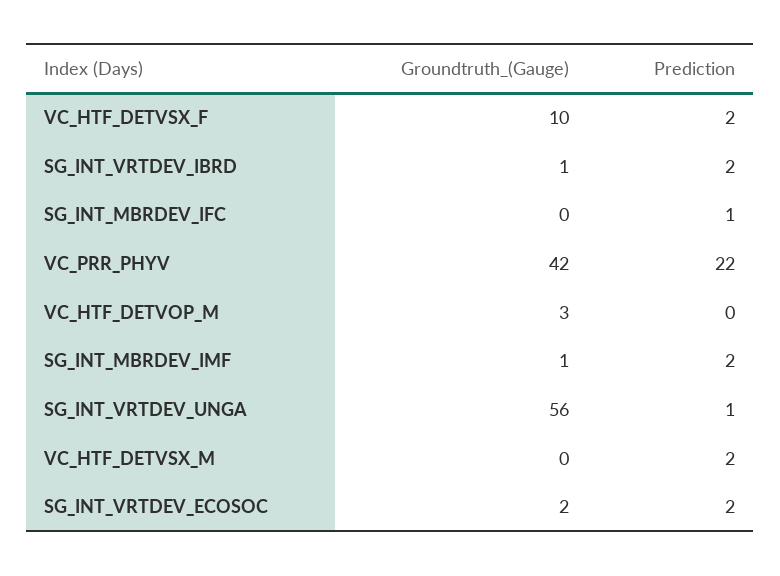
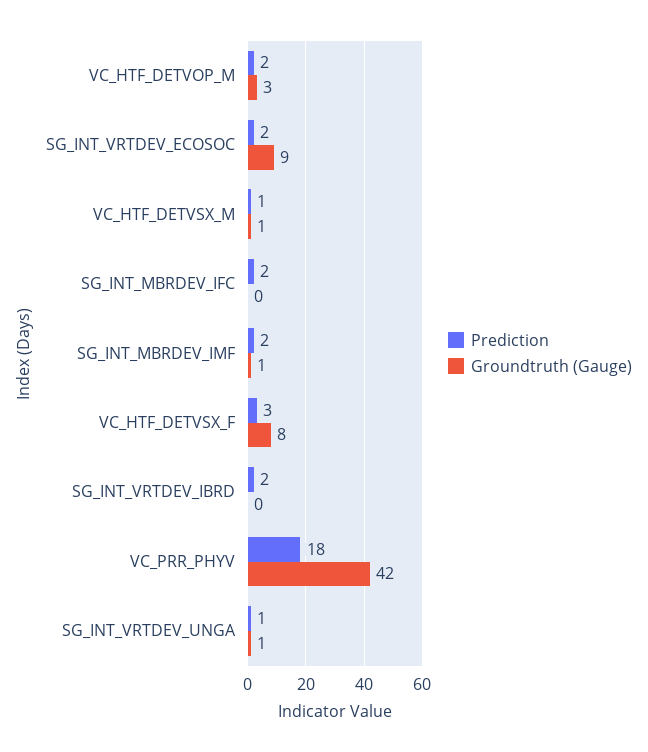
  {
    "Groundtruth_(Gauge)": {
-     "VC_HTF_DETVSX_F": 10,
+     "VC_HTF_DETVSX_F": 8,
-     "SG_INT_VRTDEV_IBRD": 1,
+     "SG_INT_VRTDEV_IBRD": 0,
      "SG_INT_MBRDEV_IFC": 0,
      "VC_PRR_PHYV": 42,
      "VC_HTF_DETVOP_M": 3,
      "SG_INT_MBRDEV_IMF": 1,
-     "SG_INT_VRTDEV_UNGA": 56,
+     "SG_INT_VRTDEV_UNGA": 1,
-     "VC_HTF_DETVSX_M": 0,
+     "VC_HTF_DETVSX_M": 1,
-     "SG_INT_VRTDEV_ECOSOC": 2
+     "SG_INT_VRTDEV_ECOSOC": 9
    },
    "Prediction": {
-     "VC_HTF_DETVSX_F": 2,
+     "VC_HTF_DETVSX_F": 3,
      "SG_INT_VRTDEV_IBRD": 2,
-     "SG_INT_MBRDEV_IFC": 1,
+     "SG_INT_MBRDEV_IFC": 2,
-     "VC_PRR_PHYV": 22,
+     "VC_PRR_PHYV": 18,
-     "VC_HTF_DETVOP_M": 0,
+     "VC_HTF_DETVOP_M": 2,
      "SG_INT_MBRDEV_IMF": 2,
      "SG_INT_VRTDEV_UNGA": 1,
-     "VC_HTF_DETVSX_M": 2,
+     "VC_HTF_DETVSX_M": 1,
      "SG_INT_VRTDEV_ECOSOC": 2
    }
  }

